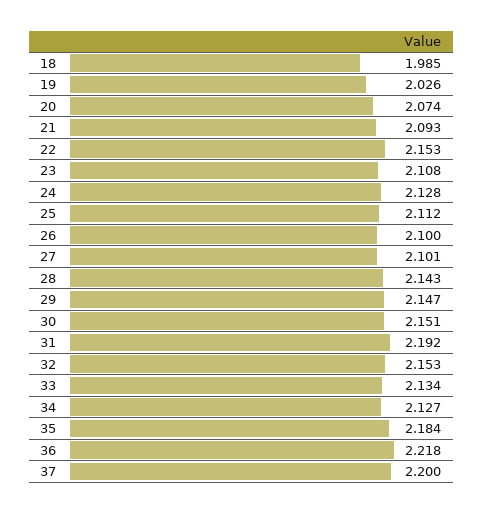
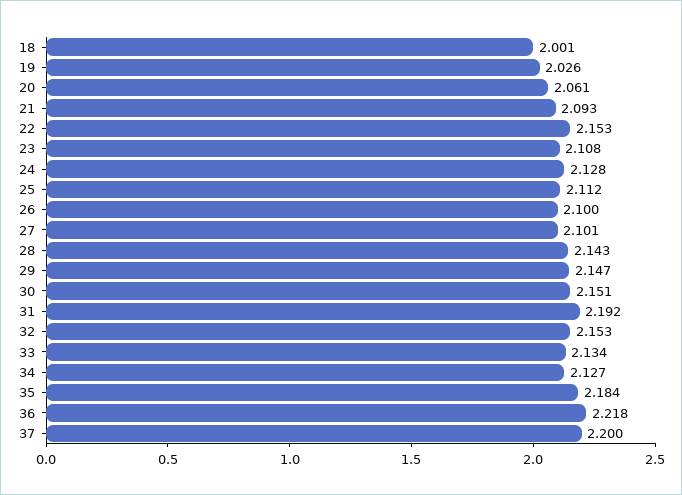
  {
-   "18": 1.985,
+   "18": 2.001,
    "19": 2.026,
-   "20": 2.074,
+   "20": 2.061,
    "21": 2.093,
    "22": 2.153,
    "23": 2.108,
    "24": 2.128,
    "25": 2.112,
    "26": 2.1,
    "27": 2.101,
    "28": 2.143,
    "29": 2.147,
    "30": 2.151,
    "31": 2.192,
    "32": 2.153,
    "33": 2.134,
    "34": 2.127,
    "35": 2.184,
    "36": 2.218,
    "37": 2.2
  }

